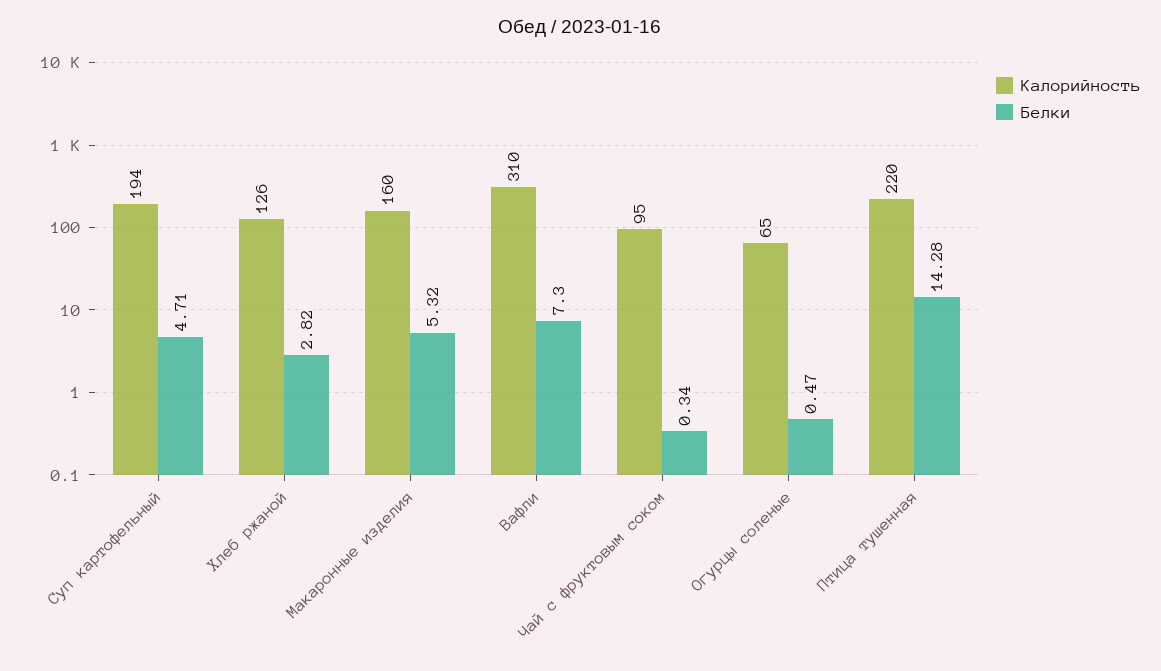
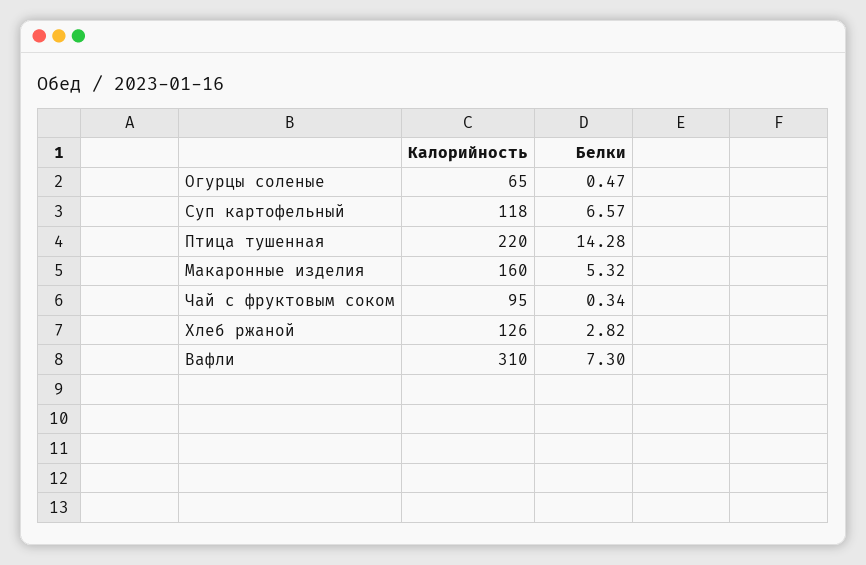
  {
    "Калорийность": {
-     "Суп картофельный": 194,
+     "Суп картофельный": 118,
      "Хлеб ржаной": 126,
      "Макаронные изделия": 160,
      "Вафли": 310,
      "Чай с фруктовым соком": 95,
      "Огурцы соленые": 65,
      "Птица тушенная": 220
    },
    "Белки": {
-     "Суп картофельный": 4.71,
+     "Суп картофельный": 6.57,
      "Хлеб ржаной": 2.82,
      "Макаронные изделия": 5.32,
      "Вафли": 7.3,
      "Чай с фруктовым соком": 0.34,
      "Огурцы соленые": 0.47,
      "Птица тушенная": 14.28
    }
  }

